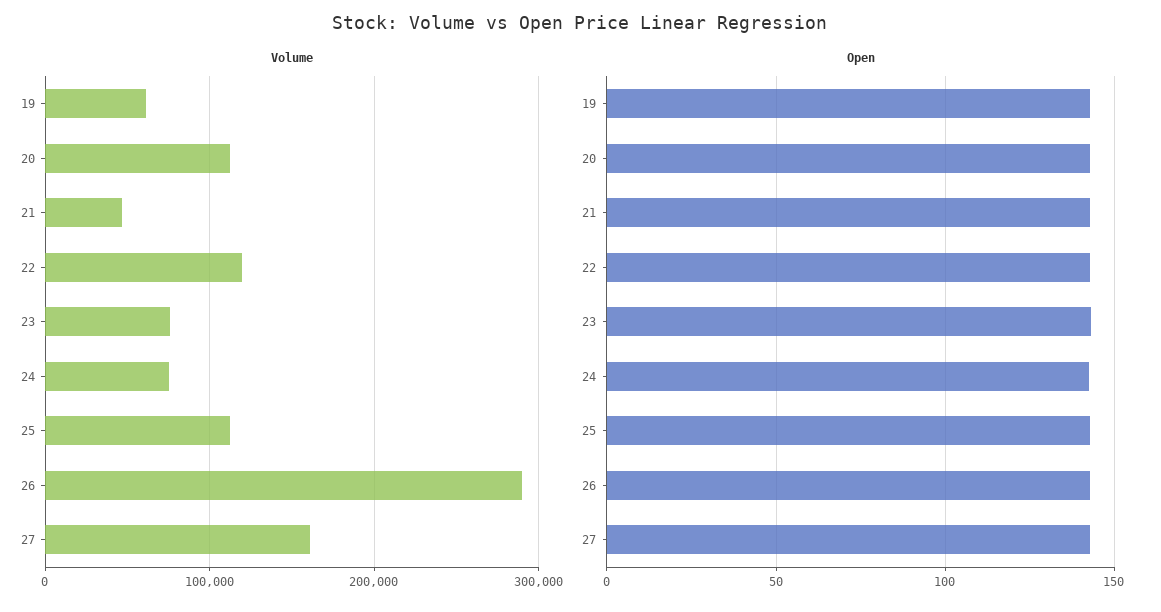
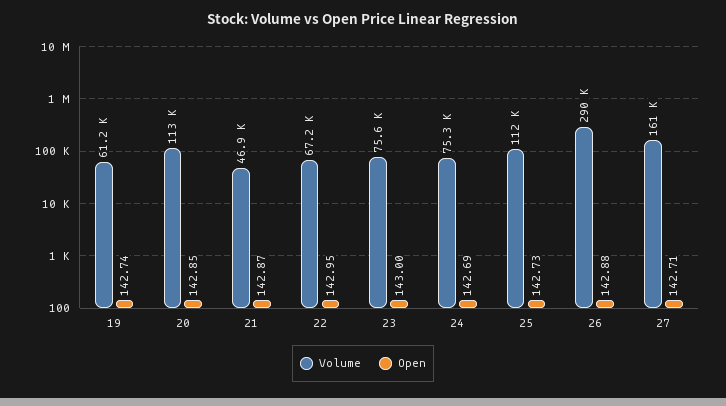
  {
    "Volume": {
      "19": 61200,
      "20": 113000,
      "21": 46900,
-     "22": 120000,
+     "22": 67200,
      "23": 75600,
      "24": 75300,
      "25": 112000,
      "26": 290000,
      "27": 161000
    },
    "Open": {
      "19": 142.74,
      "20": 142.85,
      "21": 142.87,
      "22": 142.95,
      "23": 143,
      "24": 142.69,
      "25": 142.73,
      "26": 142.88,
      "27": 142.71
    }
  }

